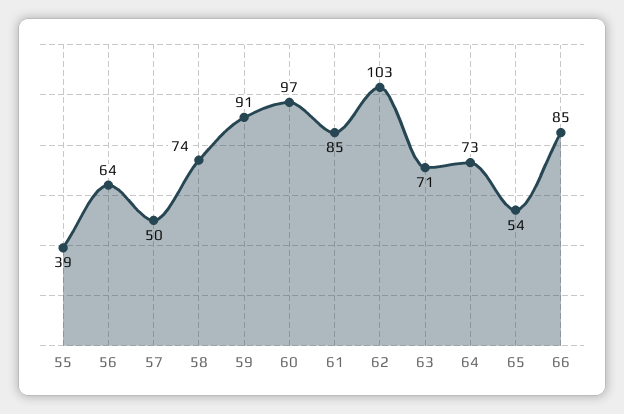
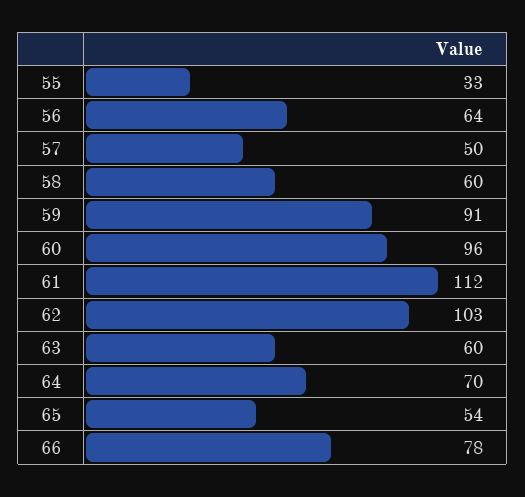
  {
-   "55": 39,
+   "55": 33,
    "56": 64,
    "57": 50,
-   "58": 74,
+   "58": 60,
    "59": 91,
-   "60": 97,
+   "60": 96,
-   "61": 85,
+   "61": 112,
    "62": 103,
-   "63": 71,
+   "63": 60,
-   "64": 73,
+   "64": 70,
    "65": 54,
-   "66": 85
+   "66": 78
  }

